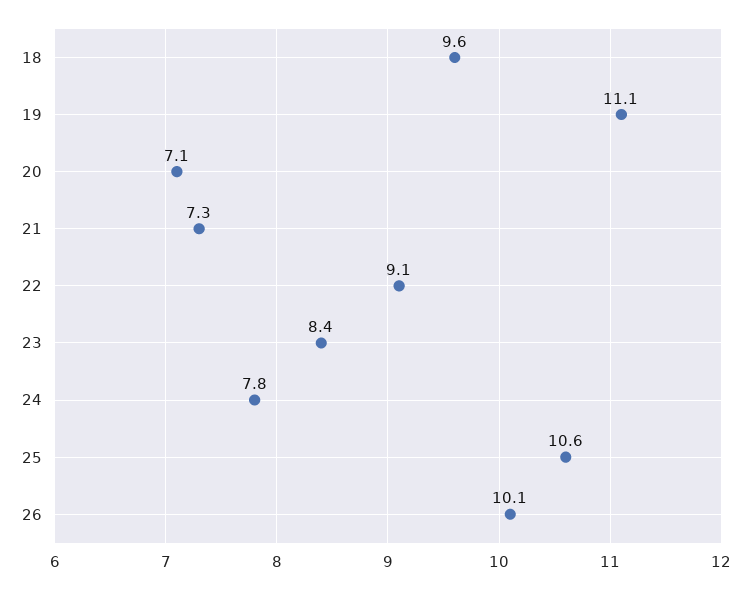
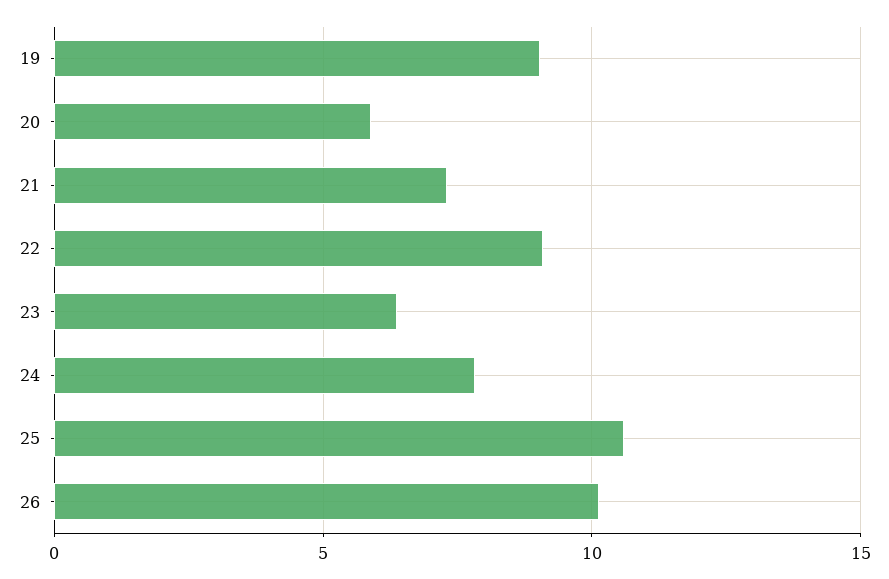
  {
-   "18": 9.6,
-   "19": 11.1,
+   "19": 9,
-   "20": 7.1,
+   "20": 6,
    "21": 7.3,
    "22": 9.1,
-   "23": 8.4,
+   "23": 6.5,
    "24": 7.8,
    "25": 10.6,
    "26": 10.1
  }

